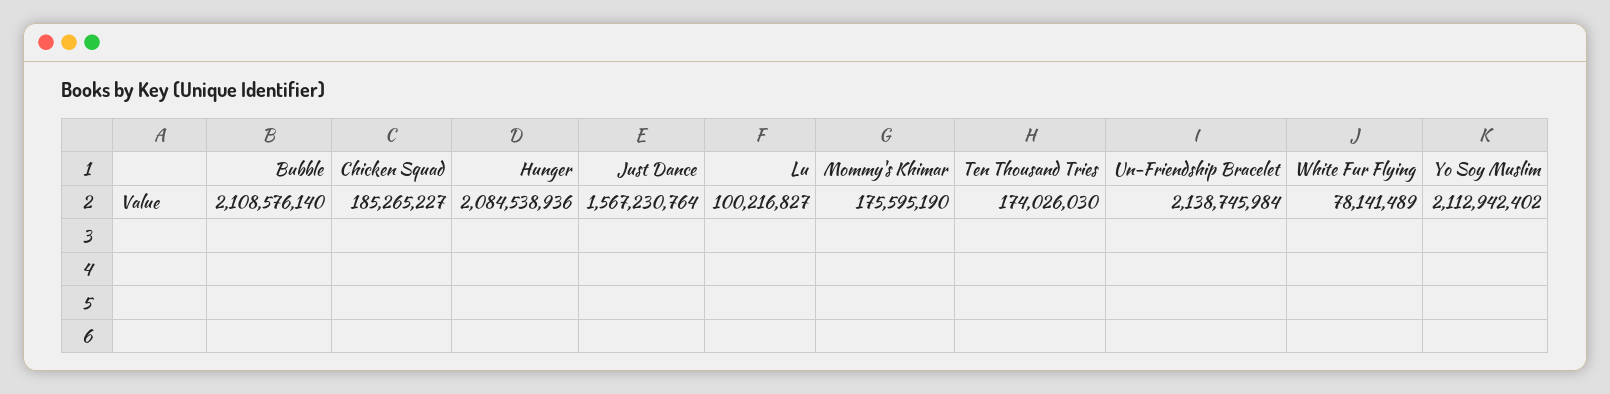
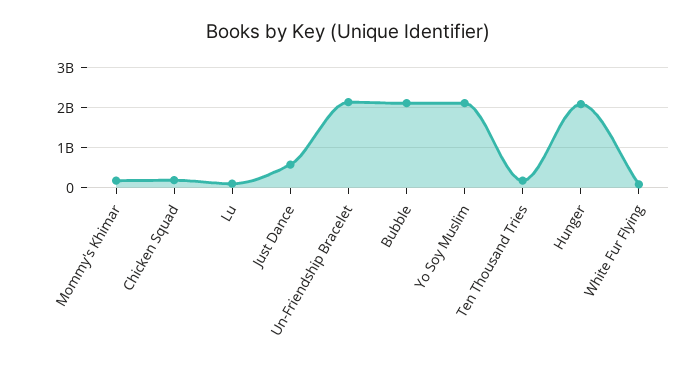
  {
    "Bubble": 2108576140,
    "Chicken Squad": 185265227,
    "Hunger": 2084538936,
-   "Just Dance": 1567230764,
+   "Just Dance": 600000000,
    "Lu": 100216827,
    "Mommy's Khimar": 175595190,
    "Ten Thousand Tries": 174026030,
    "Un-Friendship Bracelet": 2138745984,
    "White Fur Flying": 78141489,
    "Yo Soy Muslim": 2112942402
  }

